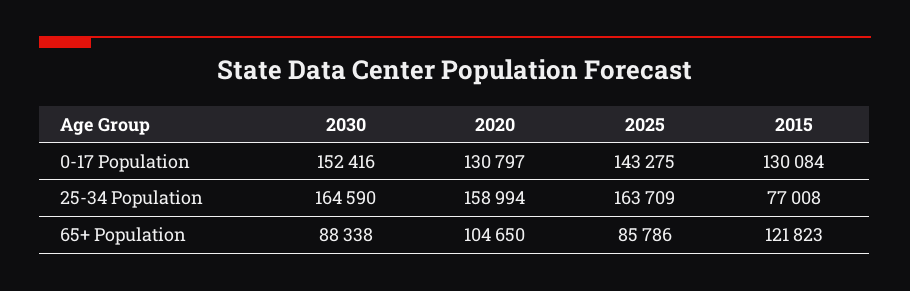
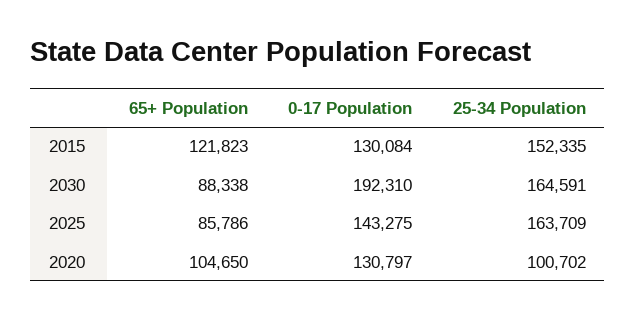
  {
    "2030": {
-     "0-17 Population": 152416,
+     "0-17 Population": 192310,
-     "25-34 Population": 164590,
+     "25-34 Population": 164591,
      "65+ Population": 88338
    },
    "2020": {
      "0-17 Population": 130797,
-     "25-34 Population": 158994,
+     "25-34 Population": 100702,
      "65+ Population": 104650
    },
    "2025": {
      "0-17 Population": 143275,
      "25-34 Population": 163709,
      "65+ Population": 85786
    },
    "2015": {
      "0-17 Population": 130084,
-     "25-34 Population": 77008,
+     "25-34 Population": 152335,
      "65+ Population": 121823
    }
  }

